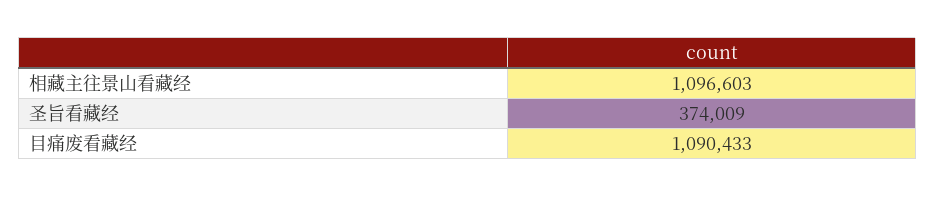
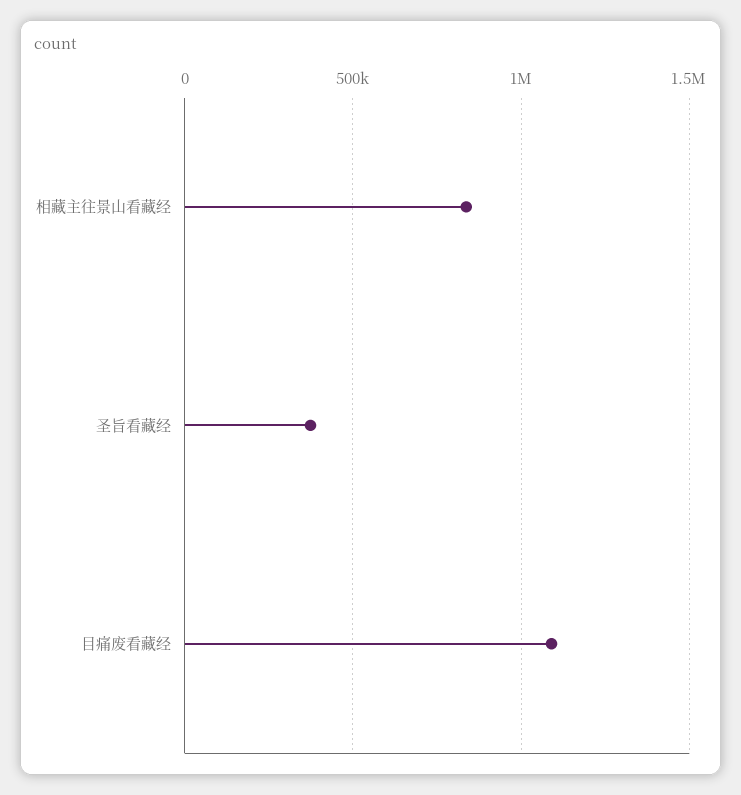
  {
-   "相藏主往景山看藏经": 1096603,
+   "相藏主往景山看藏经": 850000,
    "圣旨看藏经": 374009,
    "目痛废看藏经": 1090433
  }

